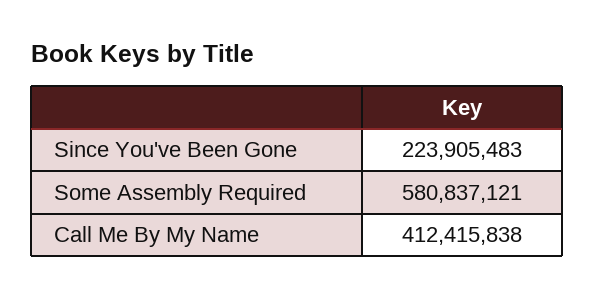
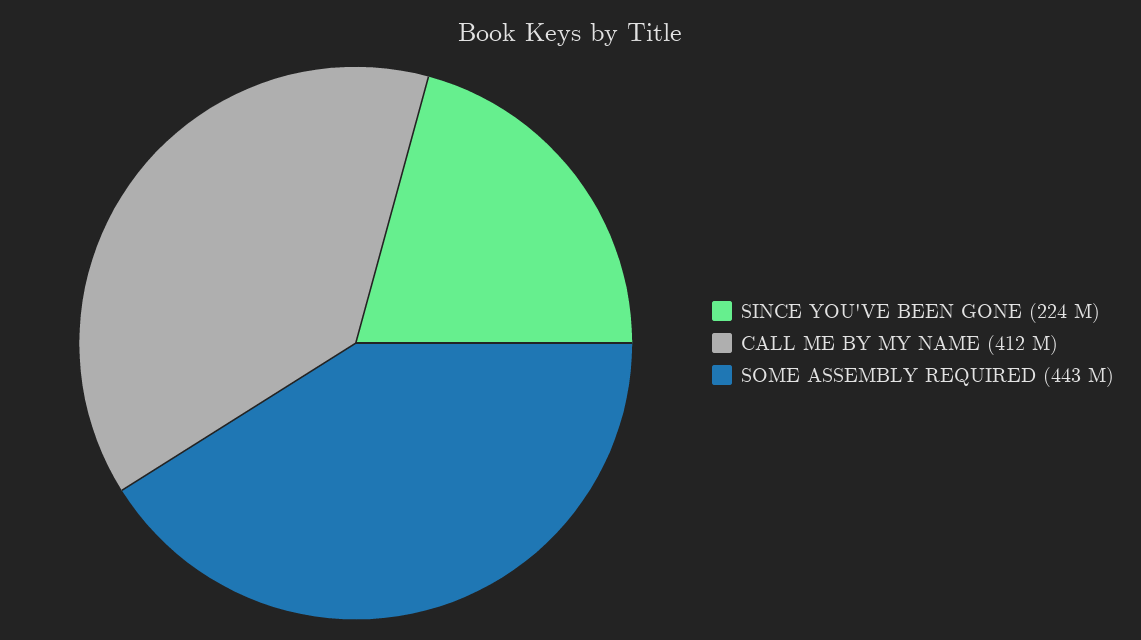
  {
    "Since You've Been Gone": 223905483,
-   "Some Assembly Required": 580837121,
+   "Some Assembly Required": 443000000,
    "Call Me By My Name": 412415838
  }

